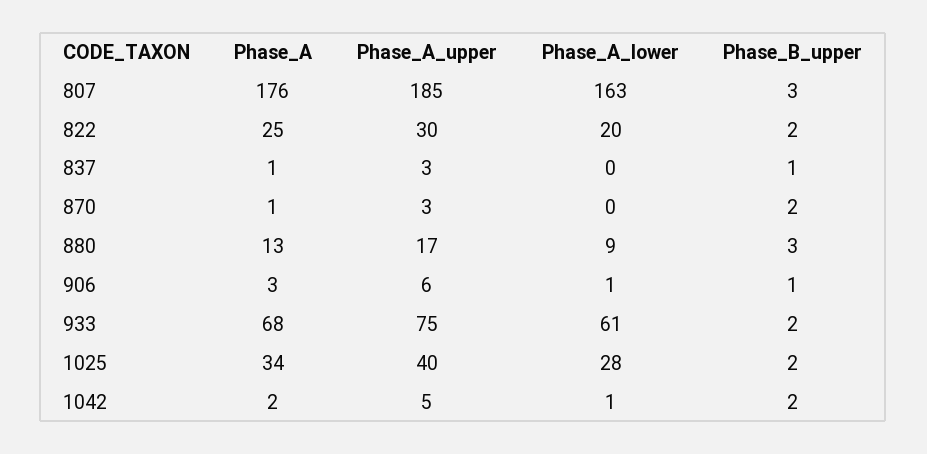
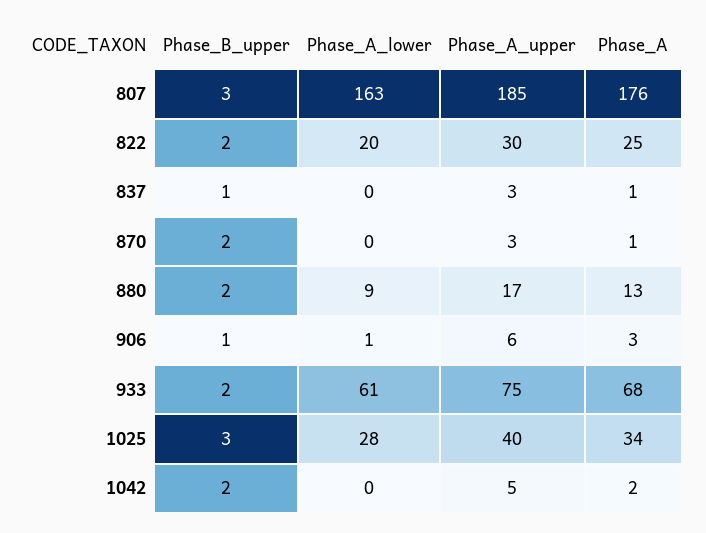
  {
    "Phase_A": {
      "807": 176,
      "822": 25,
      "837": 1,
      "870": 1,
      "880": 13,
      "906": 3,
      "933": 68,
      "1025": 34,
      "1042": 2
    },
    "Phase_A_upper": {
      "807": 185,
      "822": 30,
      "837": 3,
      "870": 3,
      "880": 17,
      "906": 6,
      "933": 75,
      "1025": 40,
      "1042": 5
    },
    "Phase_A_lower": {
      "807": 163,
      "822": 20,
      "837": 0,
      "870": 0,
      "880": 9,
      "906": 1,
      "933": 61,
      "1025": 28,
-     "1042": 1
+     "1042": 0
    },
    "Phase_B_upper": {
      "807": 3,
      "822": 2,
      "837": 1,
      "870": 2,
-     "880": 3,
+     "880": 2,
      "906": 1,
      "933": 2,
-     "1025": 2,
+     "1025": 3,
      "1042": 2
    }
  }

